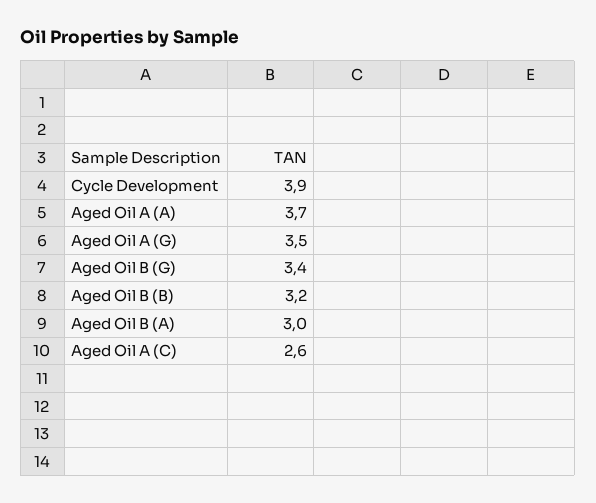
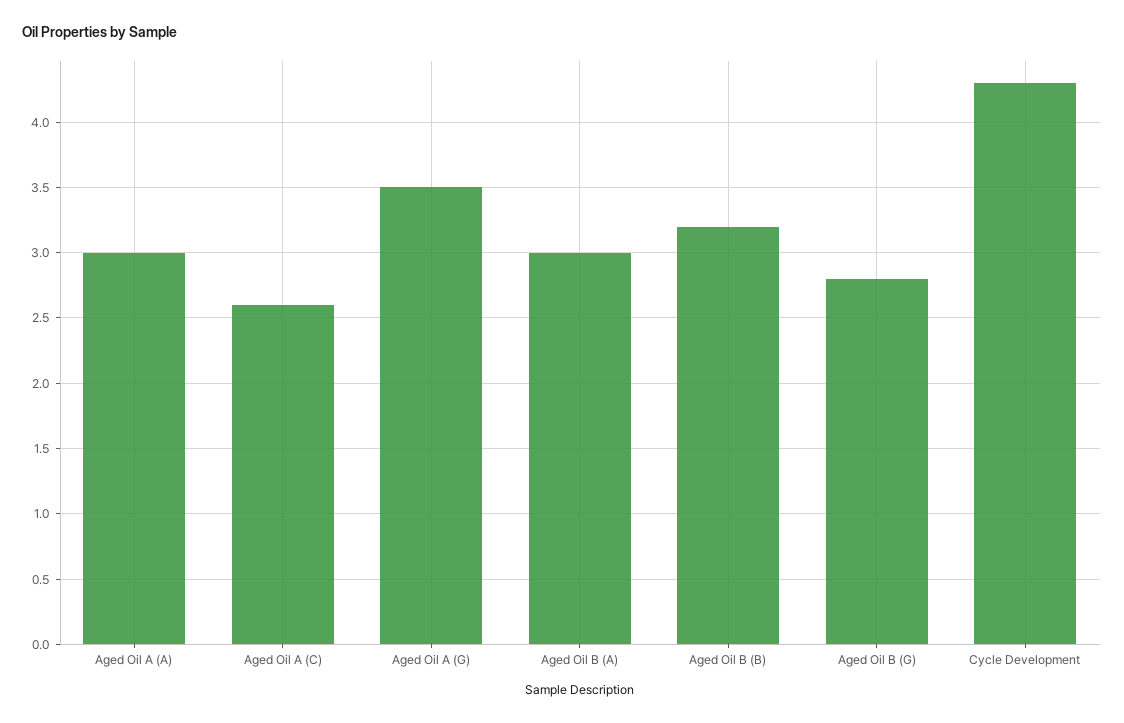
  {
-   "Cycle Development": 3.9,
+   "Cycle Development": 4.3,
-   "Aged Oil A (A)": 3.7,
+   "Aged Oil A (A)": 3,
    "Aged Oil A (G)": 3.5,
-   "Aged Oil B (G)": 3.4,
+   "Aged Oil B (G)": 2.8,
    "Aged Oil B (B)": 3.2,
    "Aged Oil B (A)": 3,
    "Aged Oil A (C)": 2.6
  }

